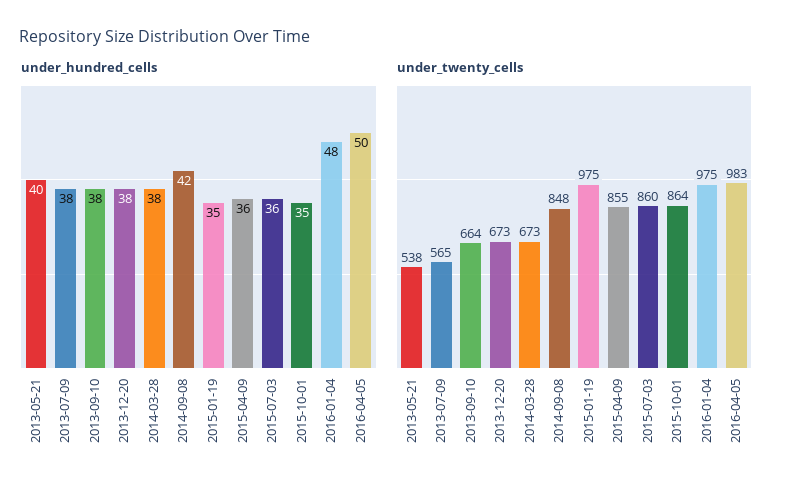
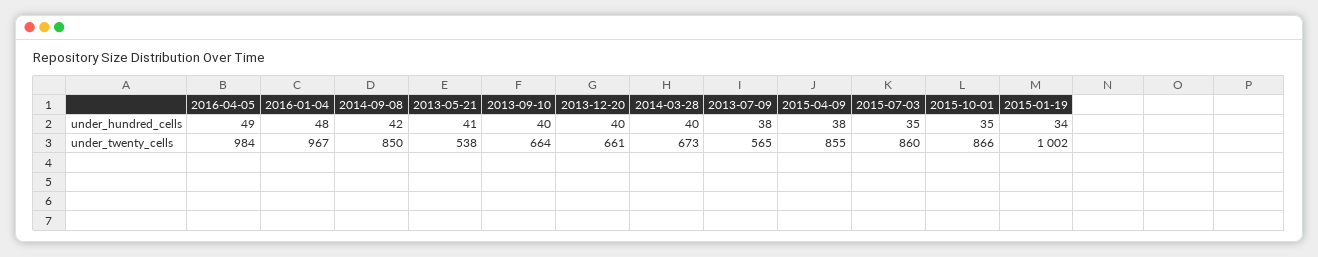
  {
    "under_hundred_cells": {
-     "2013-05-21": 40,
+     "2013-05-21": 41,
      "2013-07-09": 38,
-     "2013-09-10": 38,
+     "2013-09-10": 40,
-     "2013-12-20": 38,
+     "2013-12-20": 40,
-     "2014-03-28": 38,
+     "2014-03-28": 40,
      "2014-09-08": 42,
-     "2015-01-19": 35,
+     "2015-01-19": 34,
-     "2015-04-09": 36,
+     "2015-04-09": 38,
-     "2015-07-03": 36,
+     "2015-07-03": 35,
      "2015-10-01": 35,
      "2016-01-04": 48,
-     "2016-04-05": 50
+     "2016-04-05": 49
    },
    "under_twenty_cells": {
      "2013-05-21": 538,
      "2013-07-09": 565,
      "2013-09-10": 664,
-     "2013-12-20": 673,
+     "2013-12-20": 661,
      "2014-03-28": 673,
-     "2014-09-08": 848,
+     "2014-09-08": 850,
-     "2015-01-19": 975,
+     "2015-01-19": 1002,
      "2015-04-09": 855,
      "2015-07-03": 860,
-     "2015-10-01": 864,
+     "2015-10-01": 866,
-     "2016-01-04": 975,
+     "2016-01-04": 967,
-     "2016-04-05": 983
+     "2016-04-05": 984
    }
  }

